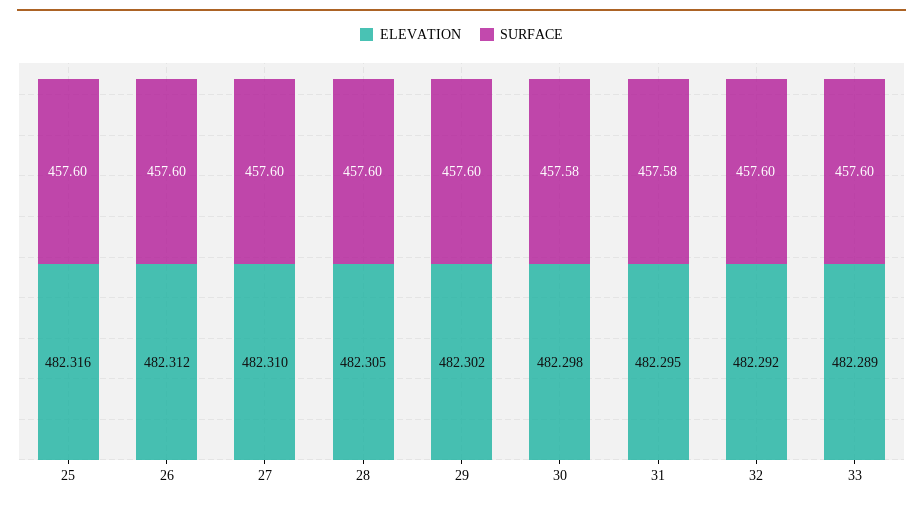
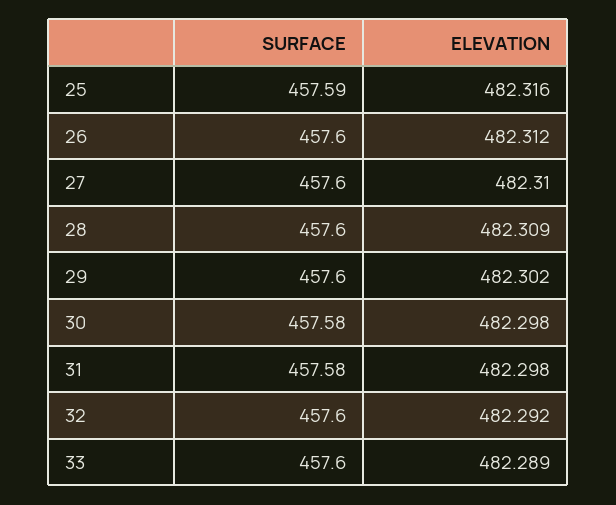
  {
    "ELEVATION": {
      "25": 482.316,
      "26": 482.312,
      "27": 482.31,
-     "28": 482.305,
+     "28": 482.309,
      "29": 482.302,
      "30": 482.298,
-     "31": 482.295,
+     "31": 482.298,
      "32": 482.292,
      "33": 482.289
    },
    "SURFACE": {
-     "25": 457.6,
+     "25": 457.59,
      "26": 457.6,
      "27": 457.6,
      "28": 457.6,
      "29": 457.6,
      "30": 457.58,
      "31": 457.58,
      "32": 457.6,
      "33": 457.6
    }
  }

